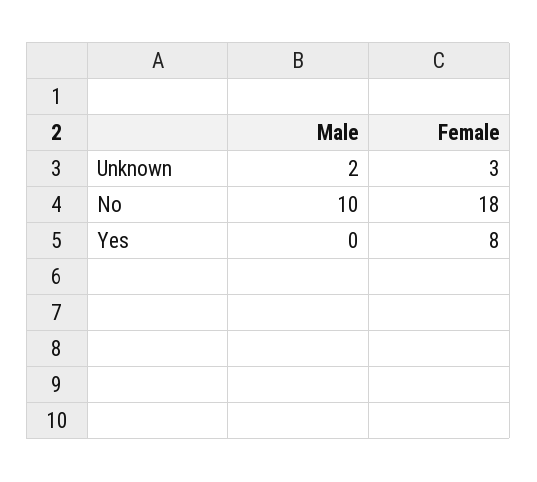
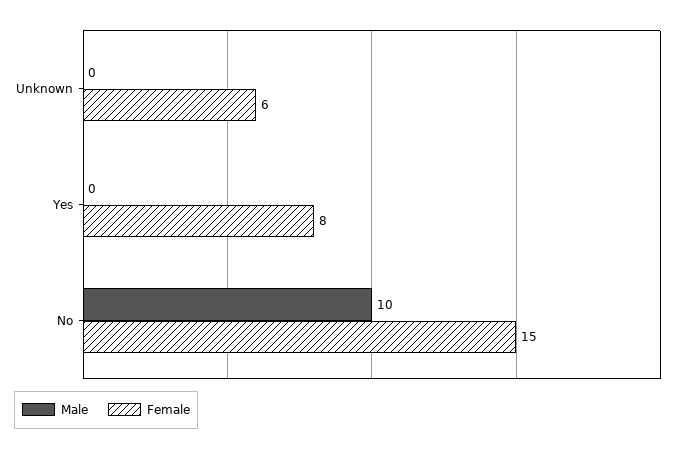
  {
    "Male": {
-     "Unknown": 2,
+     "Unknown": 0,
      "No": 10,
      "Yes": 0
    },
    "Female": {
-     "Unknown": 3,
+     "Unknown": 6,
-     "No": 18,
+     "No": 15,
      "Yes": 8
    }
  }

